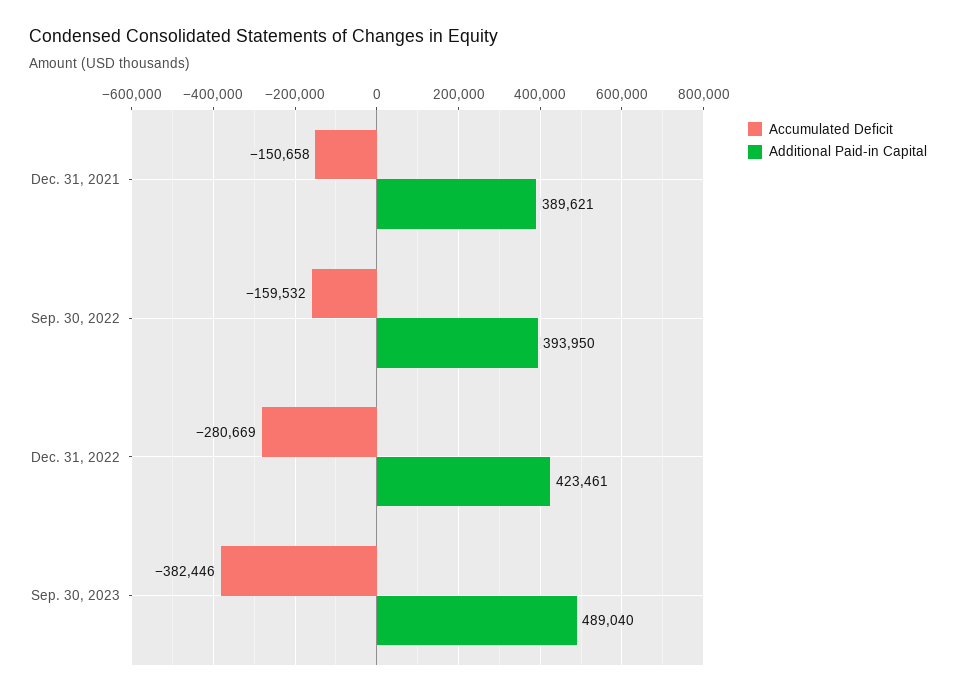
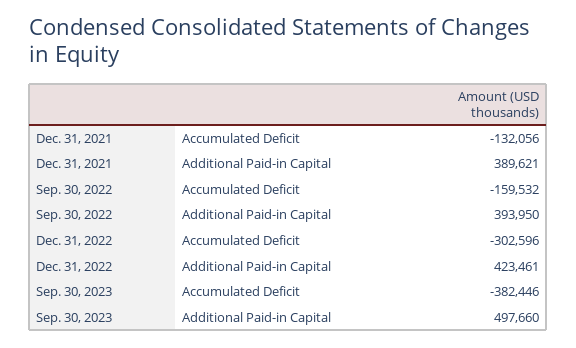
  {
    "Accumulated Deficit": {
-     "Dec. 31, 2021": -150658,
+     "Dec. 31, 2021": -132056,
      "Sep. 30, 2022": -159532,
-     "Dec. 31, 2022": -280669,
+     "Dec. 31, 2022": -302596,
      "Sep. 30, 2023": -382446
    },
    "Additional Paid-in Capital": {
      "Dec. 31, 2021": 389621,
      "Sep. 30, 2022": 393950,
      "Dec. 31, 2022": 423461,
-     "Sep. 30, 2023": 489040
+     "Sep. 30, 2023": 497660
    }
  }

